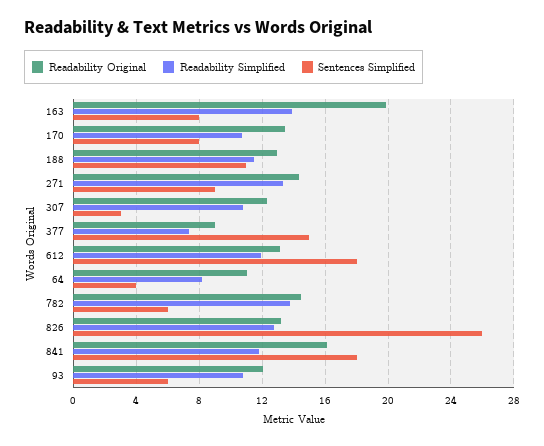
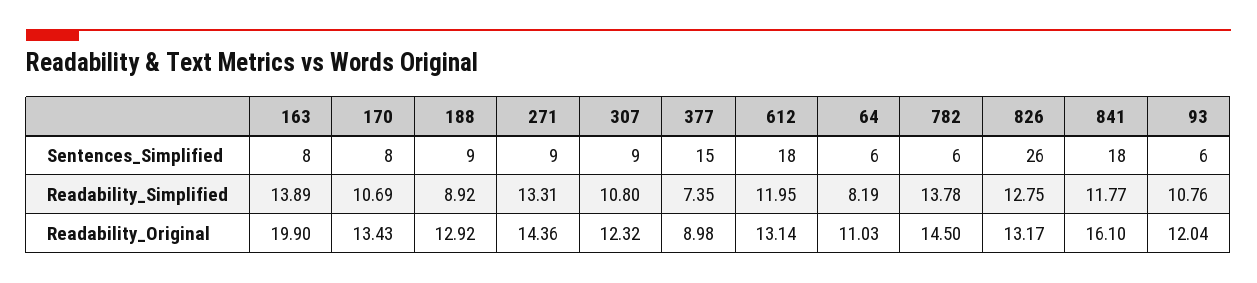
  {
    "Readability Original": {
      "163": 19.9,
      "170": 13.43,
      "188": 12.92,
      "271": 14.36,
      "307": 12.32,
      "377": 8.98,
      "612": 13.14,
      "64": 11.03,
      "782": 14.5,
      "826": 13.17,
      "841": 16.1,
      "93": 12.04
    },
    "Readability Simplified": {
      "163": 13.89,
      "170": 10.69,
-     "188": 11.5,
+     "188": 8.92,
      "271": 13.31,
      "307": 10.8,
      "377": 7.35,
      "612": 11.95,
      "64": 8.19,
      "782": 13.78,
      "826": 12.75,
      "841": 11.77,
      "93": 10.76
    },
    "Sentences Simplified": {
      "163": 8,
      "170": 8,
-     "188": 11,
+     "188": 9,
      "271": 9,
-     "307": 3,
+     "307": 9,
      "377": 15,
      "612": 18,
-     "64": 4,
+     "64": 6,
      "782": 6,
      "826": 26,
      "841": 18,
      "93": 6
    }
  }

